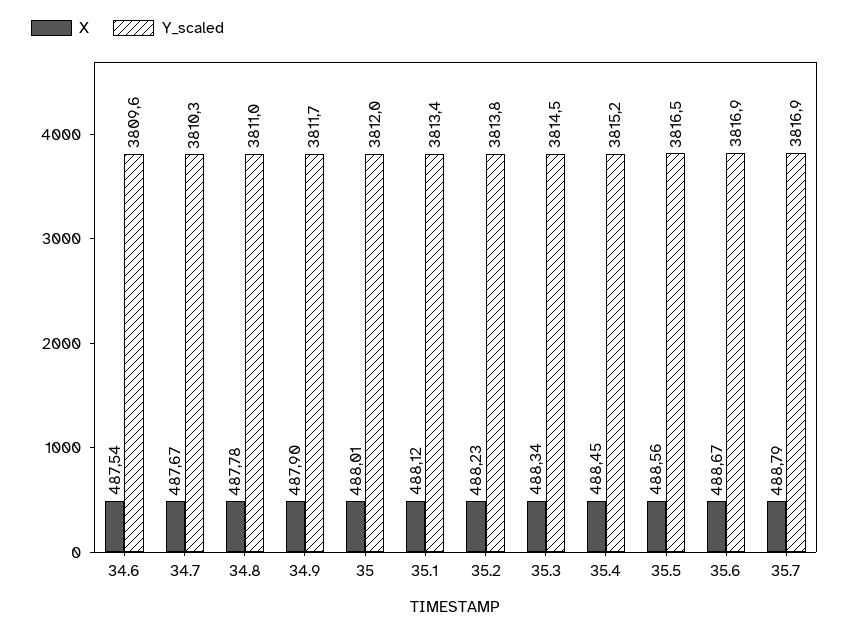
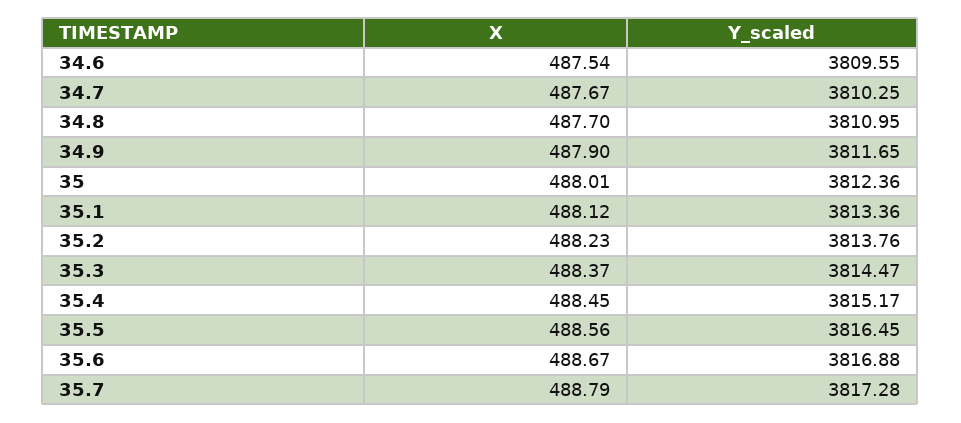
  {
    "X": {
      "34.6": 487.54,
      "34.7": 487.67,
-     "34.8": 487.78,
+     "34.8": 487.7,
      "34.9": 487.9,
      "35": 488.01,
      "35.1": 488.12,
      "35.2": 488.23,
-     "35.3": 488.34,
+     "35.3": 488.37,
      "35.4": 488.45,
      "35.5": 488.56,
      "35.6": 488.67,
      "35.7": 488.79
    },
    "Y_scaled": {
      "34.6": 3809.55,
      "34.7": 3810.25,
      "34.8": 3810.95,
      "34.9": 3811.65,
-     "35": 3812,
+     "35": 3812.36,
      "35.1": 3813.36,
      "35.2": 3813.76,
      "35.3": 3814.47,
      "35.4": 3815.17,
      "35.5": 3816.45,
      "35.6": 3816.88,
-     "35.7": 3816.9
+     "35.7": 3817.28
    }
  }

